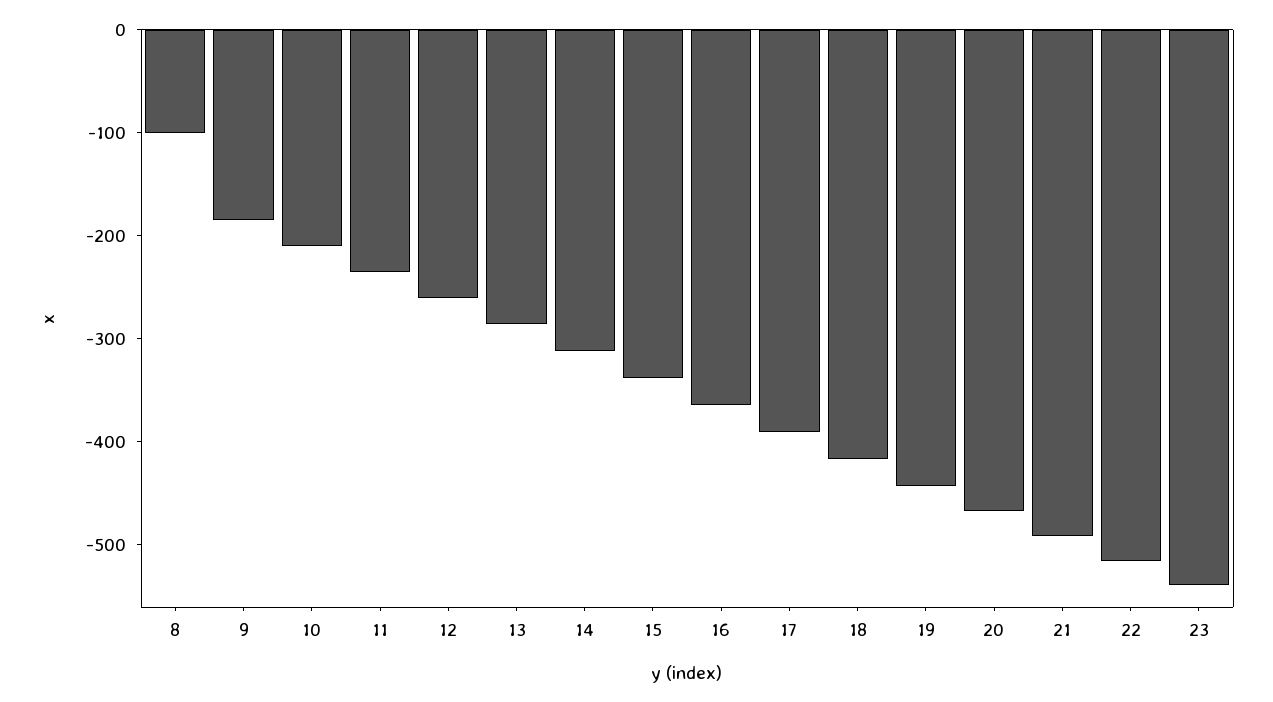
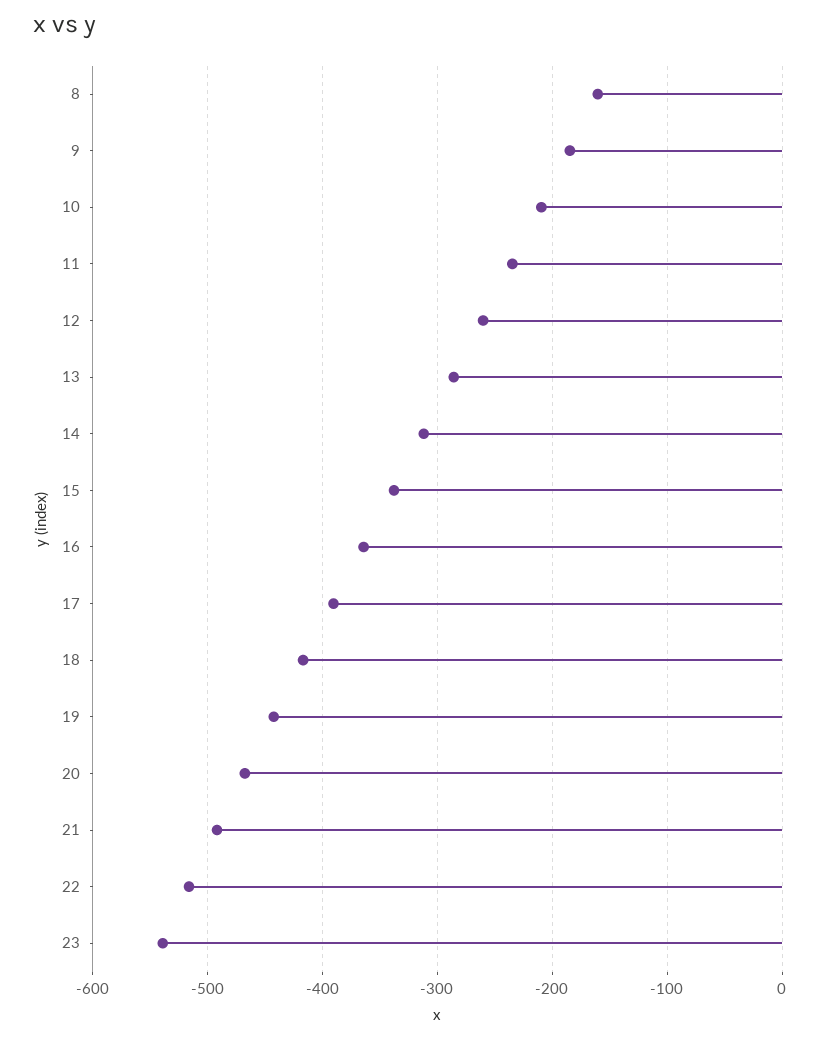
  {
-   "8": -100,
+   "8": -160,
    "9": -180,
    "10": -210,
    "11": -230,
    "12": -260,
    "13": -290,
    "14": -310,
    "15": -340,
    "16": -360,
    "17": -390,
    "18": -420,
    "19": -440,
    "20": -470,
    "21": -490,
    "22": -520,
    "23": -540
  }

